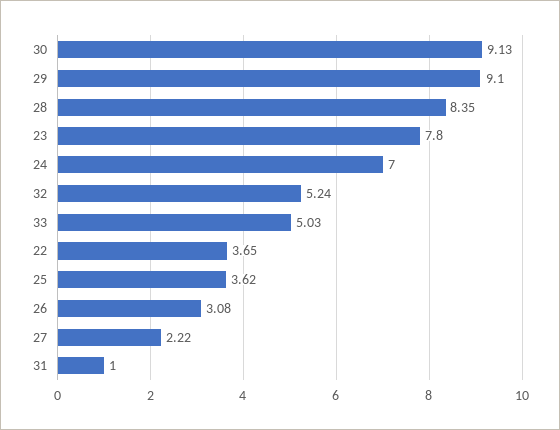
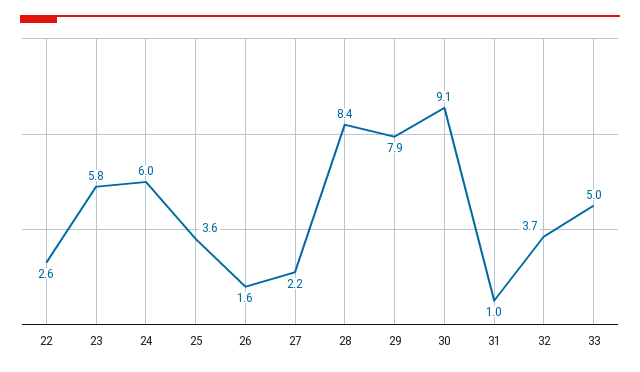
  {
    "30": 9.13,
-   "29": 9.1,
+   "29": 7.9,
    "28": 8.35,
-   "23": 7.8,
+   "23": 5.8,
-   "24": 7,
+   "24": 6,
-   "32": 5.24,
+   "32": 3.7,
    "33": 5.03,
-   "22": 3.65,
+   "22": 2.6,
    "25": 3.62,
-   "26": 3.08,
+   "26": 1.6,
    "27": 2.22,
    "31": 1
  }

